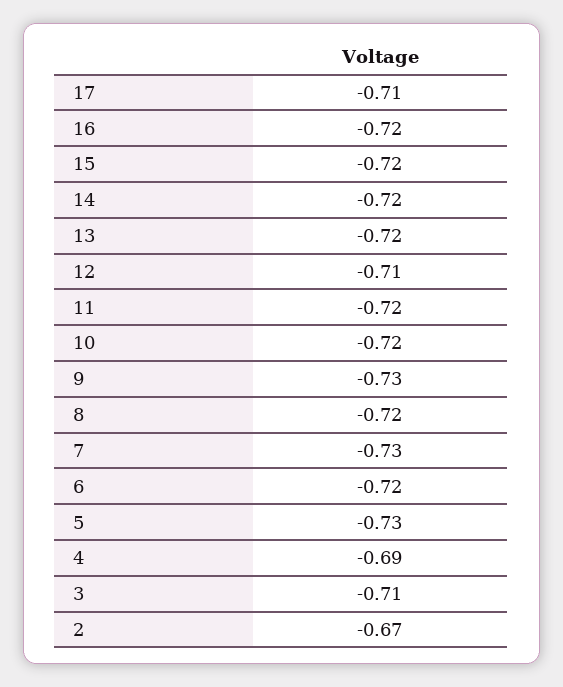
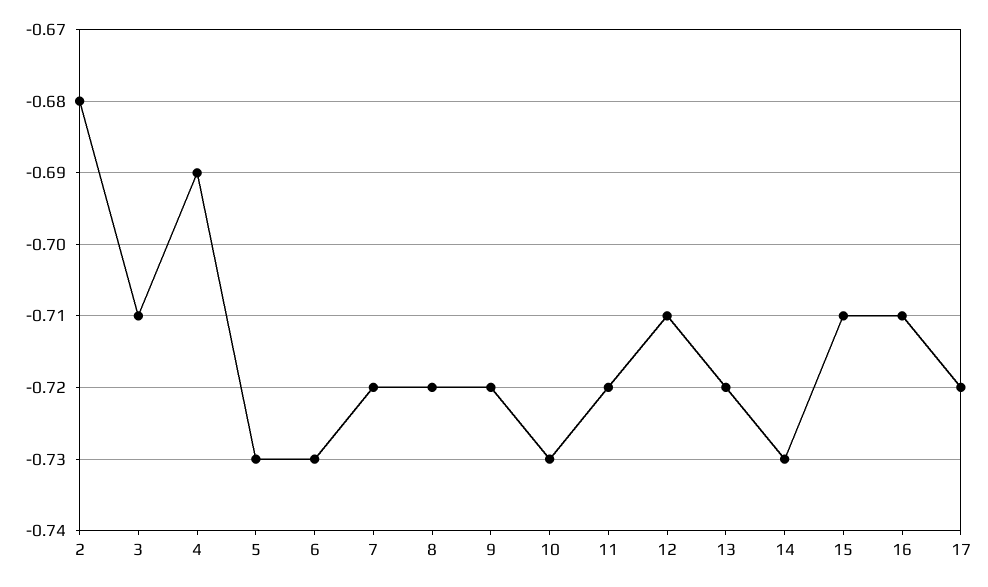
  {
-   "17": -0.71,
+   "17": -0.72,
-   "16": -0.72,
+   "16": -0.71,
-   "15": -0.72,
+   "15": -0.71,
-   "14": -0.72,
+   "14": -0.73,
    "13": -0.72,
    "12": -0.71,
    "11": -0.72,
-   "10": -0.72,
+   "10": -0.73,
-   "9": -0.73,
+   "9": -0.72,
    "8": -0.72,
-   "7": -0.73,
+   "7": -0.72,
-   "6": -0.72,
+   "6": -0.73,
    "5": -0.73,
    "4": -0.69,
    "3": -0.71,
-   "2": -0.67
+   "2": -0.68
  }

